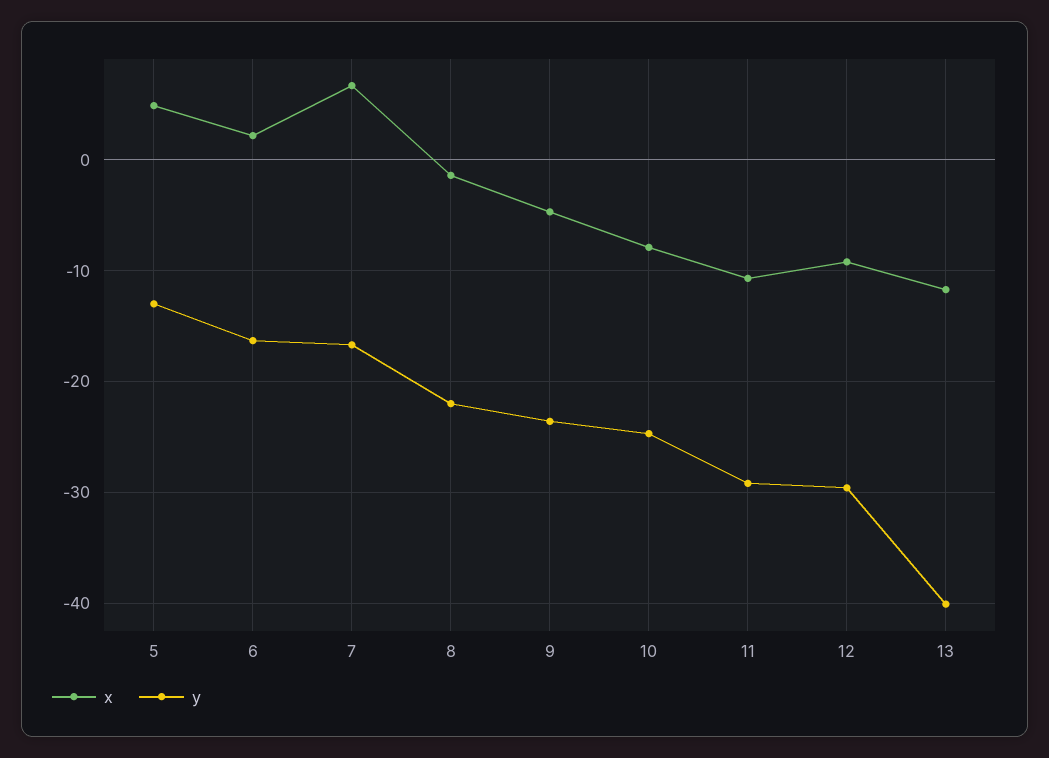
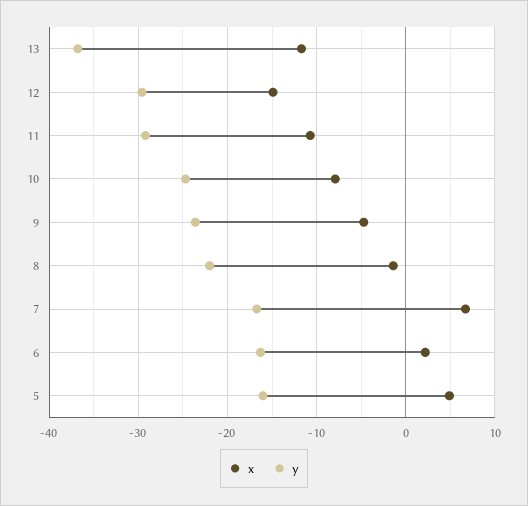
  {
    "x": {
      "5": 5,
      "6": 2,
      "7": 7,
      "8": -1,
      "9": -5,
      "10": -8,
      "11": -11,
-     "12": -9,
+     "12": -15,
      "13": -12
    },
    "y": {
-     "5": -13,
+     "5": -16,
      "6": -16,
      "7": -17,
      "8": -22,
      "9": -24,
      "10": -25,
      "11": -29,
      "12": -30,
-     "13": -40
+     "13": -37
    }
  }

